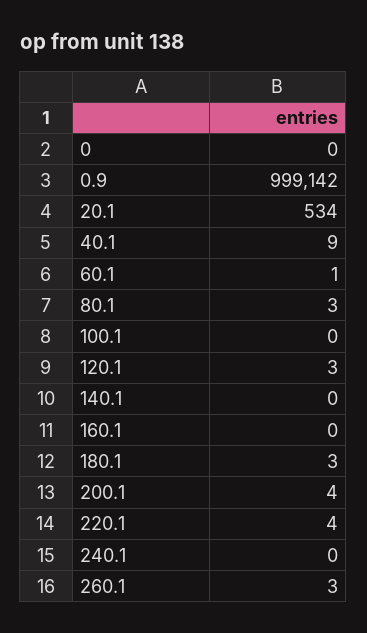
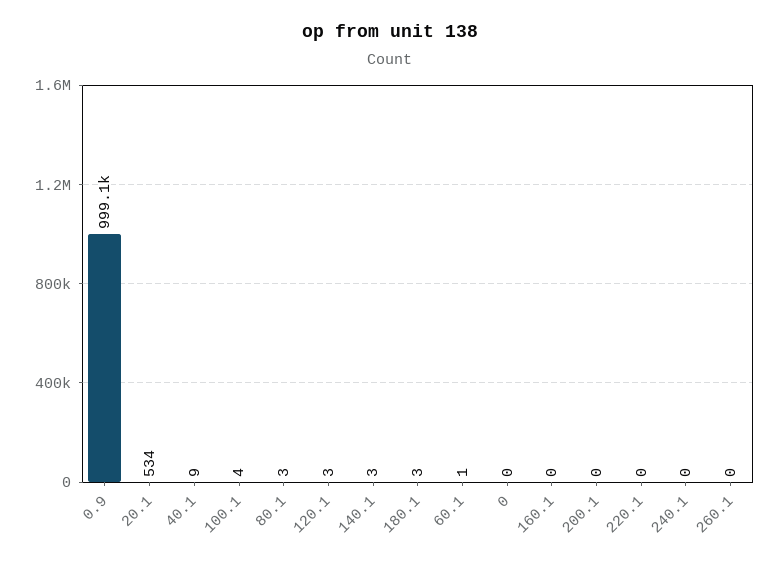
  {
    "0": 0,
    "0.9": 999142,
    "20.1": 534,
    "40.1": 9,
    "60.1": 1,
    "80.1": 3,
-   "100.1": 0,
+   "100.1": 4,
    "120.1": 3,
-   "140.1": 0,
+   "140.1": 3,
    "160.1": 0,
    "180.1": 3,
-   "200.1": 4,
+   "200.1": 0,
-   "220.1": 4,
+   "220.1": 0,
    "240.1": 0,
-   "260.1": 3
+   "260.1": 0
  }

